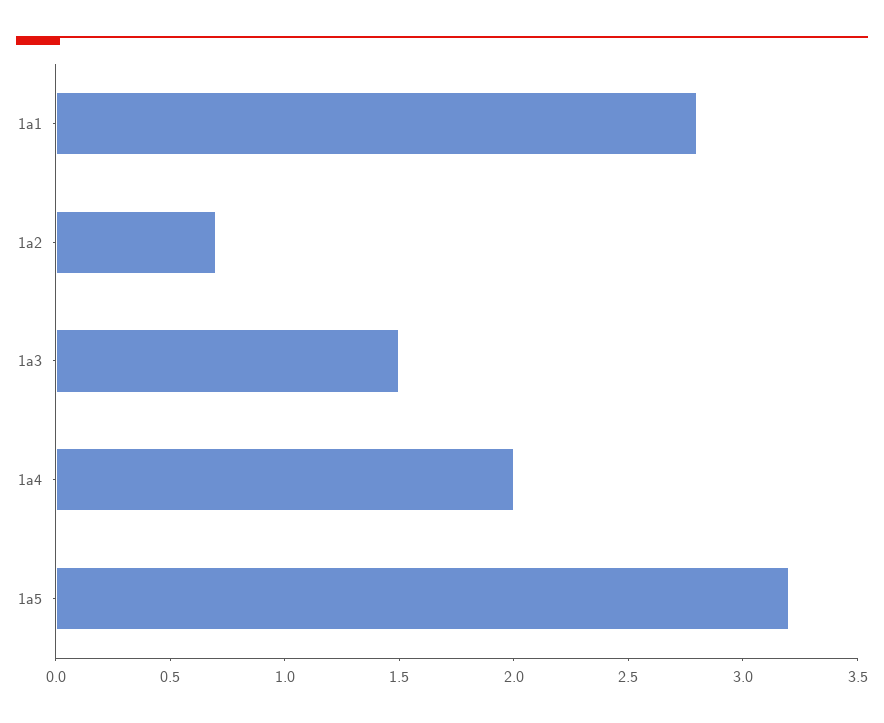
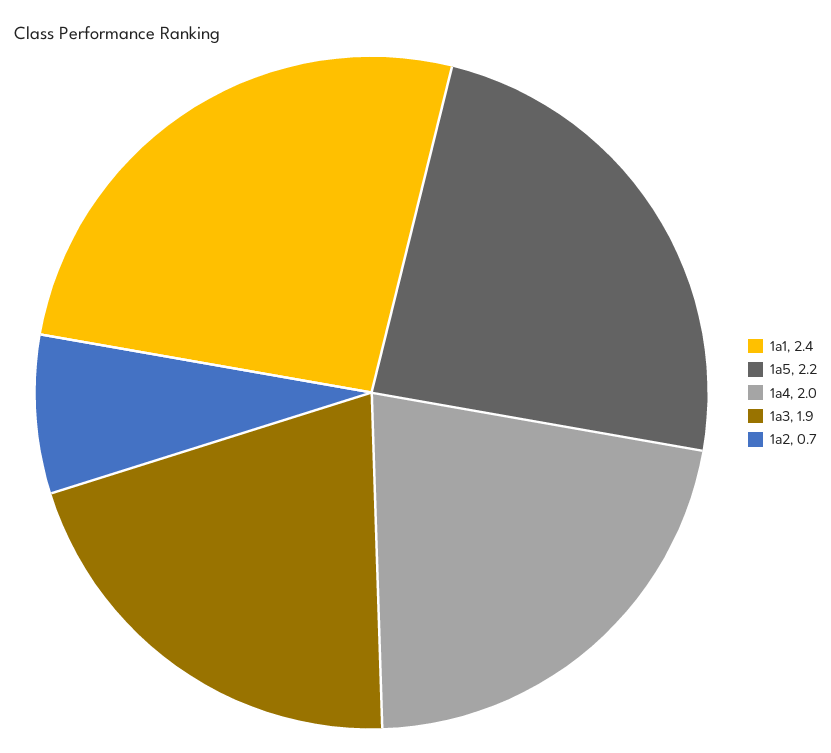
  {
-   "1a1": 2.8,
+   "1a1": 2.4,
    "1a2": 0.7,
-   "1a3": 1.5,
+   "1a3": 1.9,
    "1a4": 2,
-   "1a5": 3.2
+   "1a5": 2.2
  }

